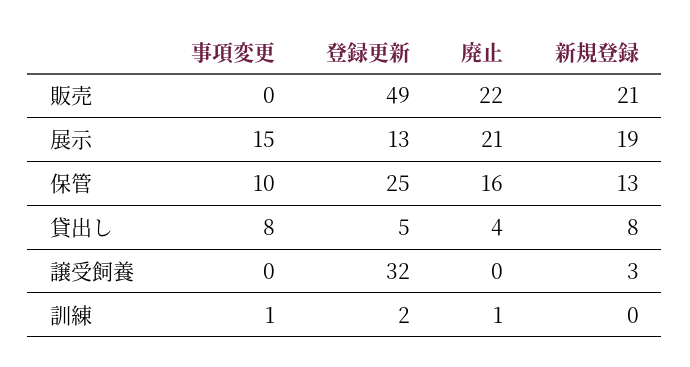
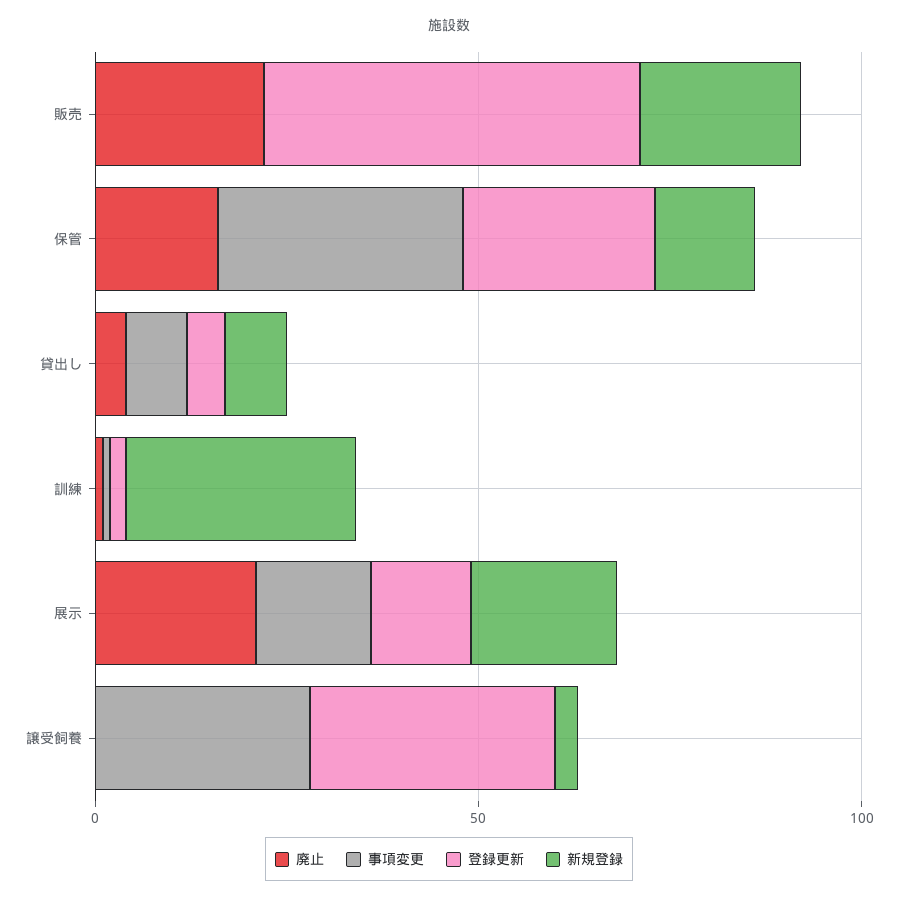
  {
    "事項変更": {
      "販売": 0,
      "展示": 15,
-     "保管": 10,
+     "保管": 30,
      "貸出し": 8,
-     "譲受飼養": 0,
+     "譲受飼養": 30,
      "訓練": 1
    },
    "登録更新": {
      "販売": 49,
      "展示": 13,
      "保管": 25,
      "貸出し": 5,
      "譲受飼養": 32,
      "訓練": 2
    },
    "廃止": {
      "販売": 22,
      "展示": 21,
      "保管": 16,
      "貸出し": 4,
      "譲受飼養": 0,
      "訓練": 1
    },
    "新規登録": {
      "販売": 21,
      "展示": 19,
      "保管": 13,
      "貸出し": 8,
      "譲受飼養": 3,
-     "訓練": 0
+     "訓練": 30
    }
  }

